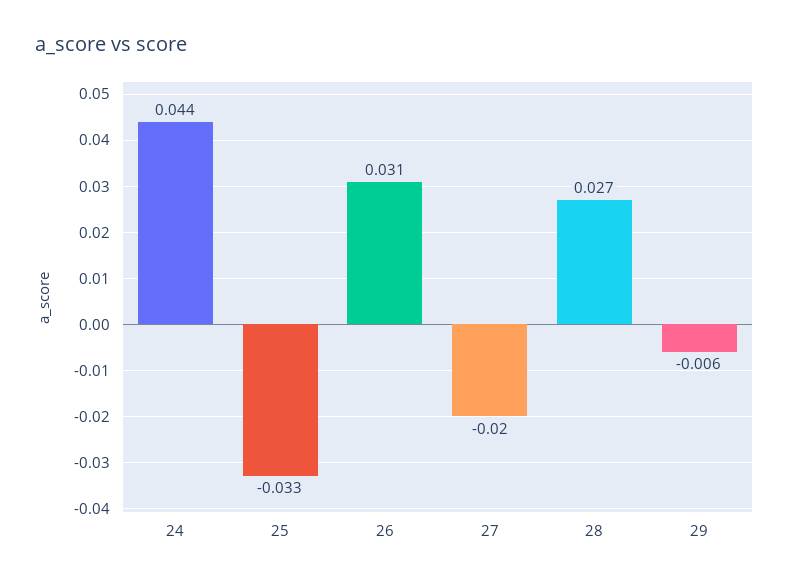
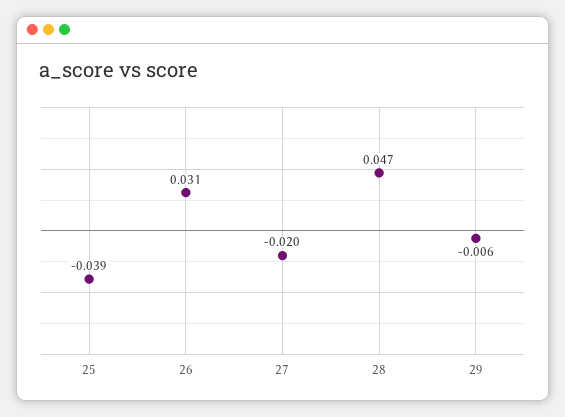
  {
-   "24": 0.044,
-   "25": -0.033,
+   "25": -0.039,
    "26": 0.031,
    "27": -0.02,
-   "28": 0.027,
+   "28": 0.047,
    "29": -0.006
  }

